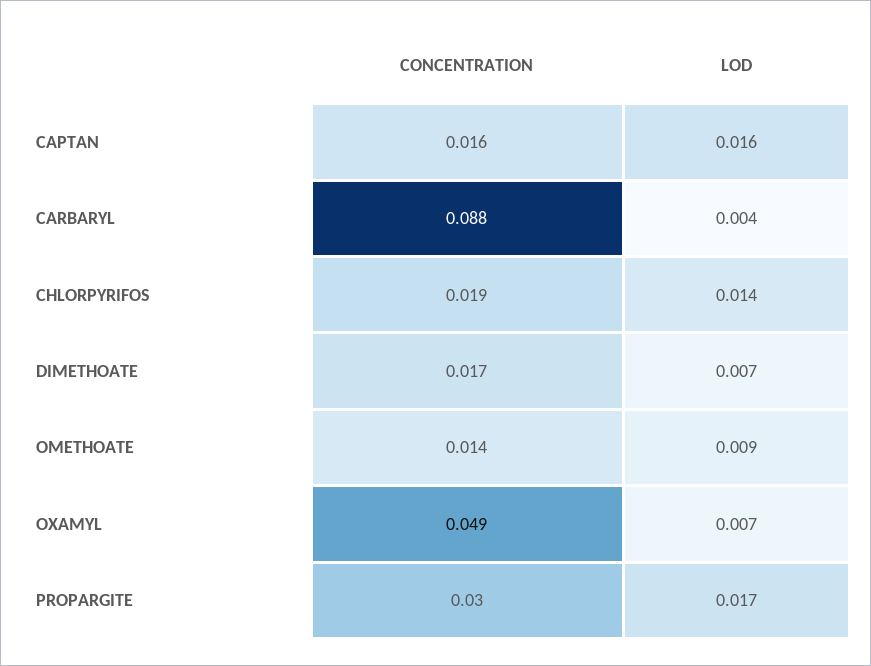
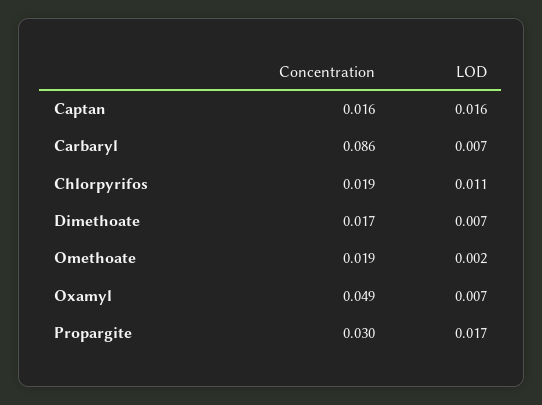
  {
    "CONCENTRATION": {
      "CAPTAN": 0.016,
-     "CARBARYL": 0.088,
+     "CARBARYL": 0.086,
      "CHLORPYRIFOS": 0.019,
      "DIMETHOATE": 0.017,
-     "OMETHOATE": 0.014,
+     "OMETHOATE": 0.019,
      "OXAMYL": 0.049,
      "PROPARGITE": 0.03
    },
    "LOD": {
      "CAPTAN": 0.016,
-     "CARBARYL": 0.004,
+     "CARBARYL": 0.007,
-     "CHLORPYRIFOS": 0.014,
+     "CHLORPYRIFOS": 0.011,
      "DIMETHOATE": 0.007,
-     "OMETHOATE": 0.009,
+     "OMETHOATE": 0.002,
      "OXAMYL": 0.007,
      "PROPARGITE": 0.017
    }
  }

